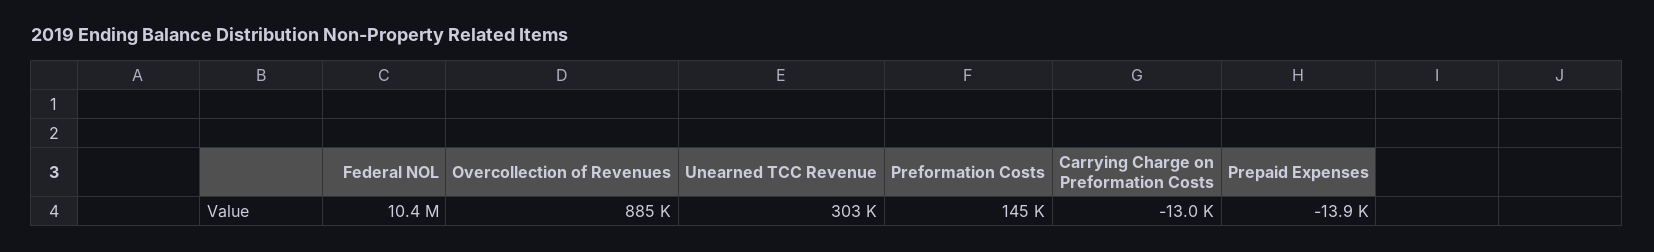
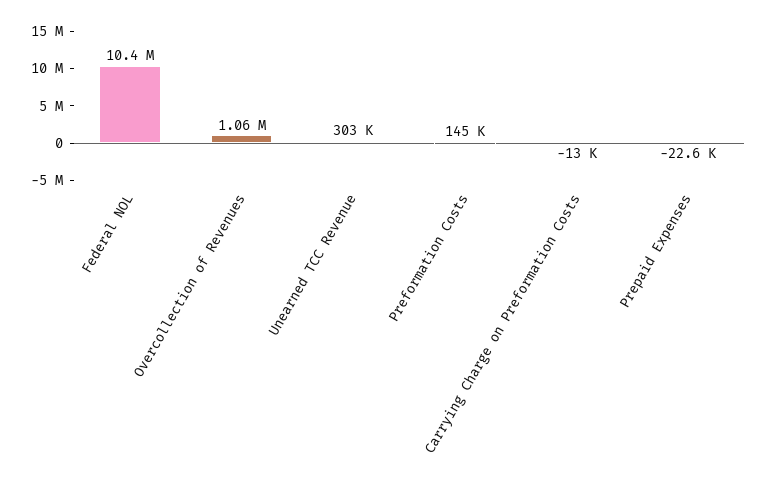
  {
    "Federal NOL": 10400000,
-   "Overcollection of Revenues": 885000,
+   "Overcollection of Revenues": 1060000,
    "Unearned TCC Revenue": 303000,
    "Preformation Costs": 145000,
    "Carrying Charge on Preformation Costs": -13000,
-   "Prepaid Expenses": -13900
+   "Prepaid Expenses": -22600
  }

